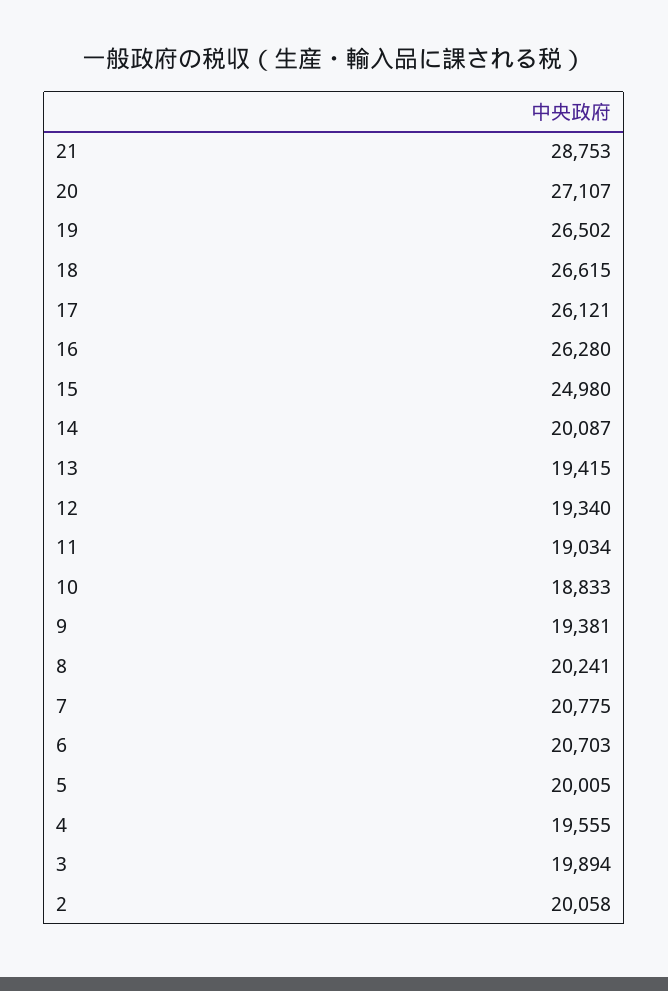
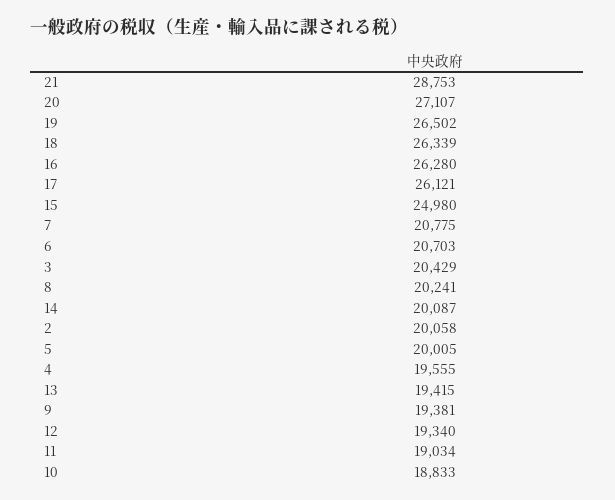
  {
    "21": 28753,
    "20": 27107,
    "19": 26502,
-   "18": 26615,
+   "18": 26339,
    "17": 26121,
    "16": 26280,
    "15": 24980,
    "14": 20087,
    "13": 19415,
    "12": 19340,
    "11": 19034,
    "10": 18833,
    "9": 19381,
    "8": 20241,
    "7": 20775,
    "6": 20703,
    "5": 20005,
    "4": 19555,
-   "3": 19894,
+   "3": 20429,
    "2": 20058
  }

